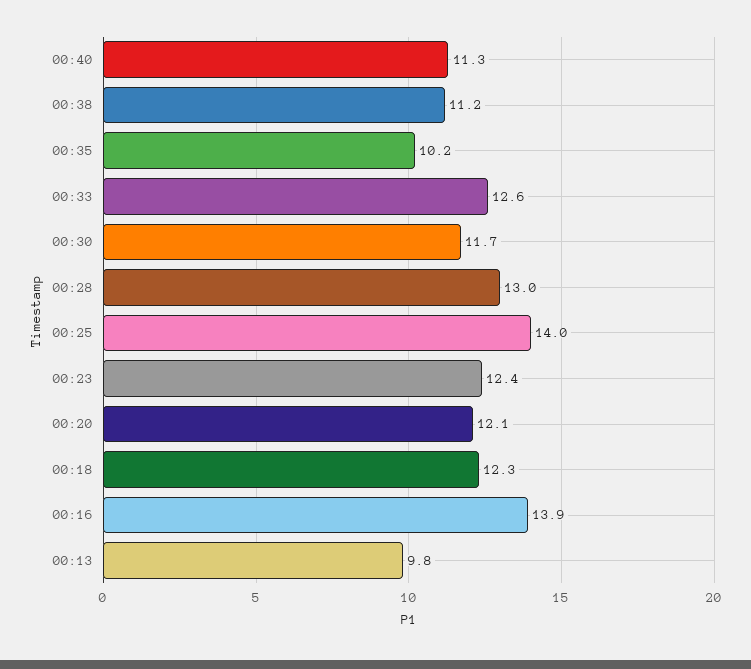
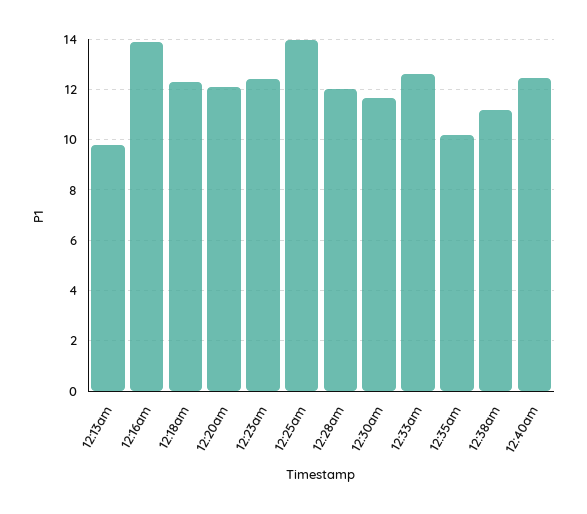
  {
-   "00:40": 11.3,
+   "00:40": 12.5,
    "00:38": 11.2,
    "00:35": 10.2,
    "00:33": 12.6,
    "00:30": 11.7,
-   "00:28": 13,
+   "00:28": 12,
    "00:25": 14,
    "00:23": 12.4,
    "00:20": 12.1,
    "00:18": 12.3,
    "00:16": 13.9,
    "00:13": 9.8
  }

